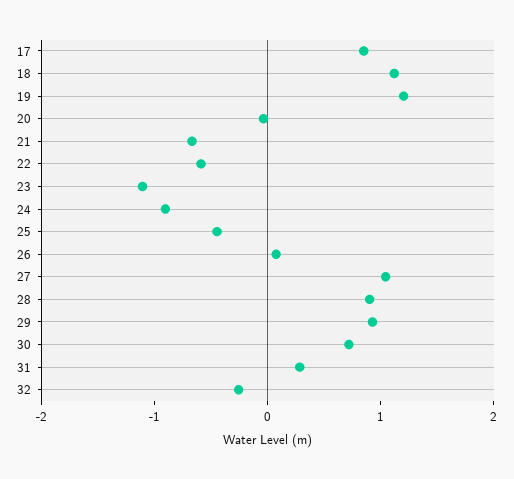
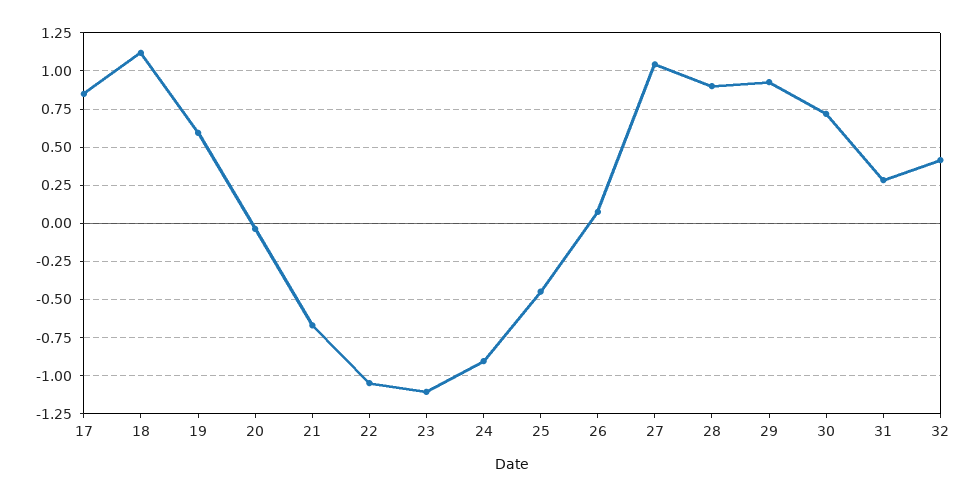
  {
    "17": 0.85,
    "18": 1.1,
-   "19": 1.2,
+   "19": 0.6,
    "20": -0.05,
    "21": -0.65,
-   "22": -0.6,
+   "22": -1.05,
    "23": -1.1,
    "24": -0.9,
    "25": -0.45,
    "26": 0.05,
    "27": 1.05,
    "28": 0.9,
    "29": 0.95,
    "30": 0.7,
    "31": 0.3,
-   "32": -0.2
+   "32": 0.4
  }

